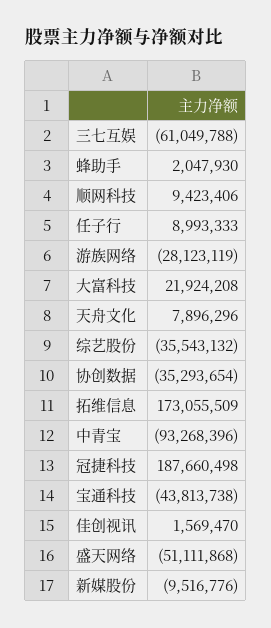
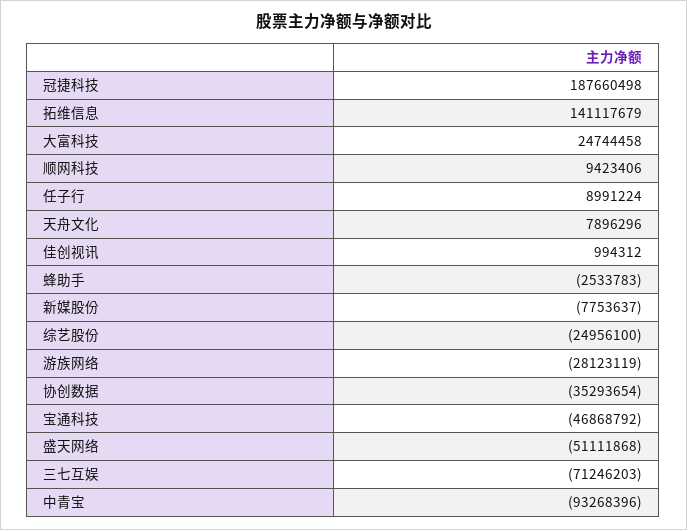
  {
-   "三七互娱": -61049788,
+   "三七互娱": -71246203,
-   "蜂助手": 2047930,
+   "蜂助手": -2533783,
    "顺网科技": 9423406,
-   "任子行": 8993333,
+   "任子行": 8991224,
    "游族网络": -28123119,
-   "大富科技": 21924208,
+   "大富科技": 24744458,
    "天舟文化": 7896296,
-   "综艺股份": -35543132,
+   "综艺股份": -24956100,
    "协创数据": -35293654,
-   "拓维信息": 173055509,
+   "拓维信息": 141117679,
    "中青宝": -93268396,
    "冠捷科技": 187660498,
-   "宝通科技": -43813738,
+   "宝通科技": -46868792,
-   "佳创视讯": 1569470,
+   "佳创视讯": 994312,
    "盛天网络": -51111868,
-   "新媒股份": -9516776
+   "新媒股份": -7753637
  }

